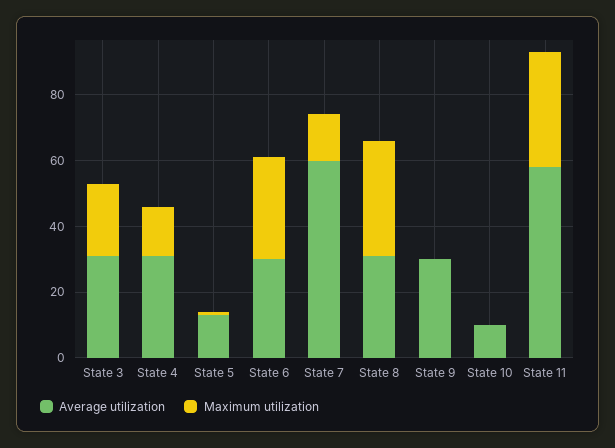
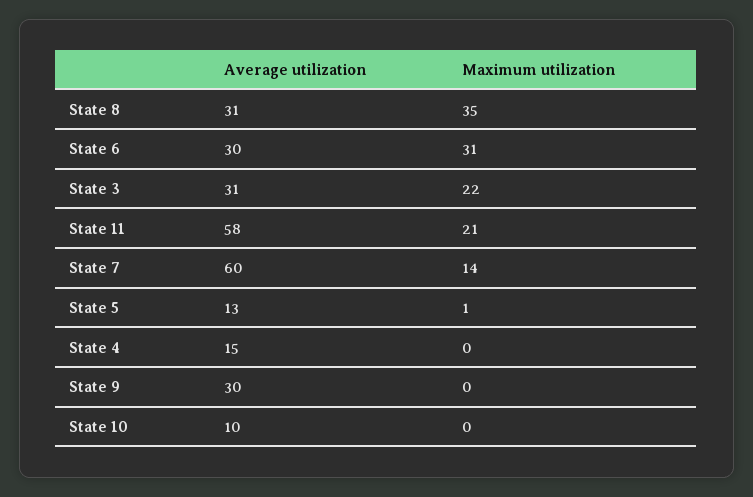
  {
    "Average utilization": {
      "State 3": 31,
-     "State 4": 30,
+     "State 4": 15,
      "State 5": 13,
      "State 6": 30,
      "State 7": 60,
      "State 8": 31,
      "State 9": 30,
      "State 10": 10,
      "State 11": 58
    },
    "Maximum utilization": {
      "State 3": 22,
-     "State 4": 15,
+     "State 4": 0,
      "State 5": 1,
      "State 6": 31,
      "State 7": 14,
      "State 8": 35,
      "State 9": 0,
      "State 10": 0,
-     "State 11": 35
+     "State 11": 21
    }
  }

